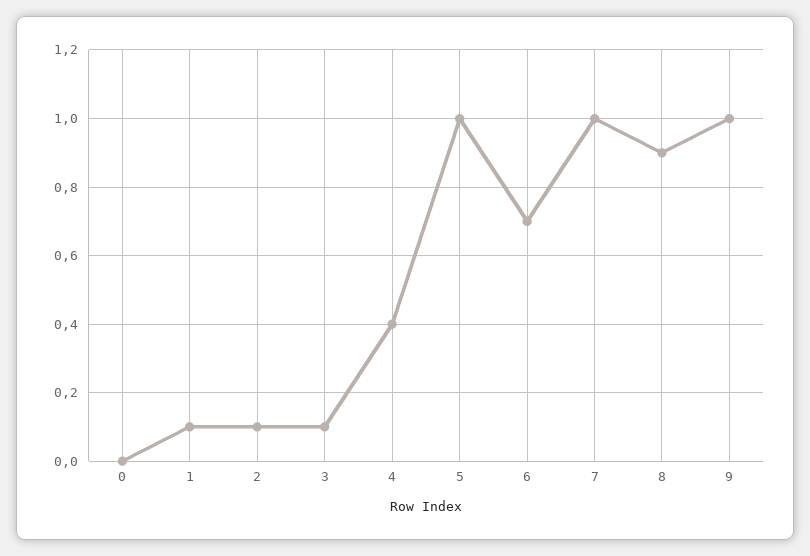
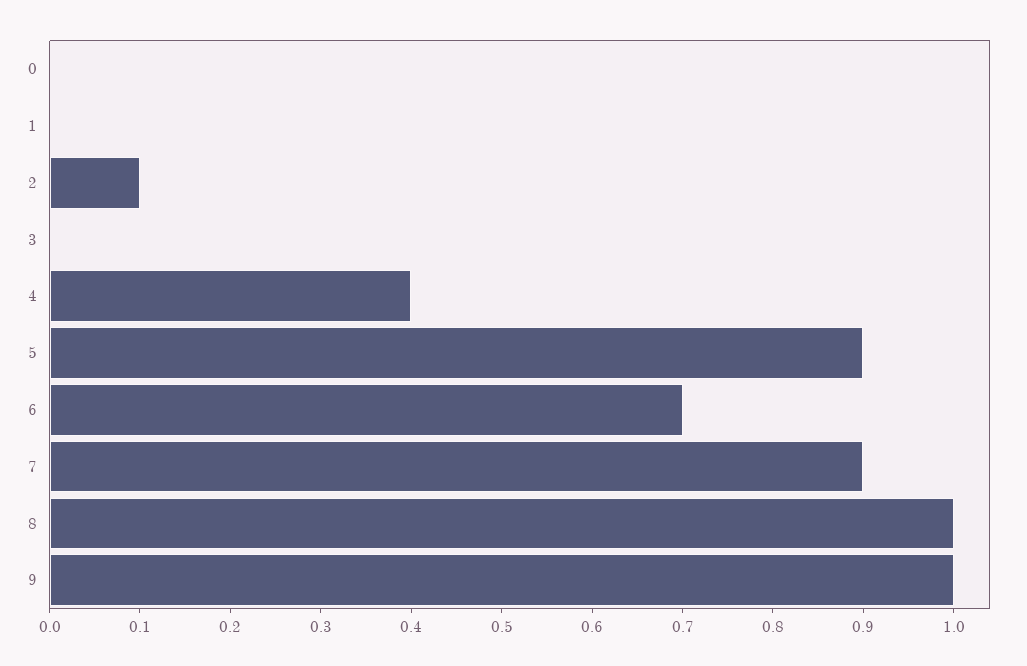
  {
    "0": 0,
-   "1": 0.1,
+   "1": 0,
    "2": 0.1,
-   "3": 0.1,
+   "3": 0,
    "4": 0.4,
-   "5": 1,
+   "5": 0.9,
    "6": 0.7,
-   "7": 1,
+   "7": 0.9,
-   "8": 0.9,
+   "8": 1,
    "9": 1
  }

